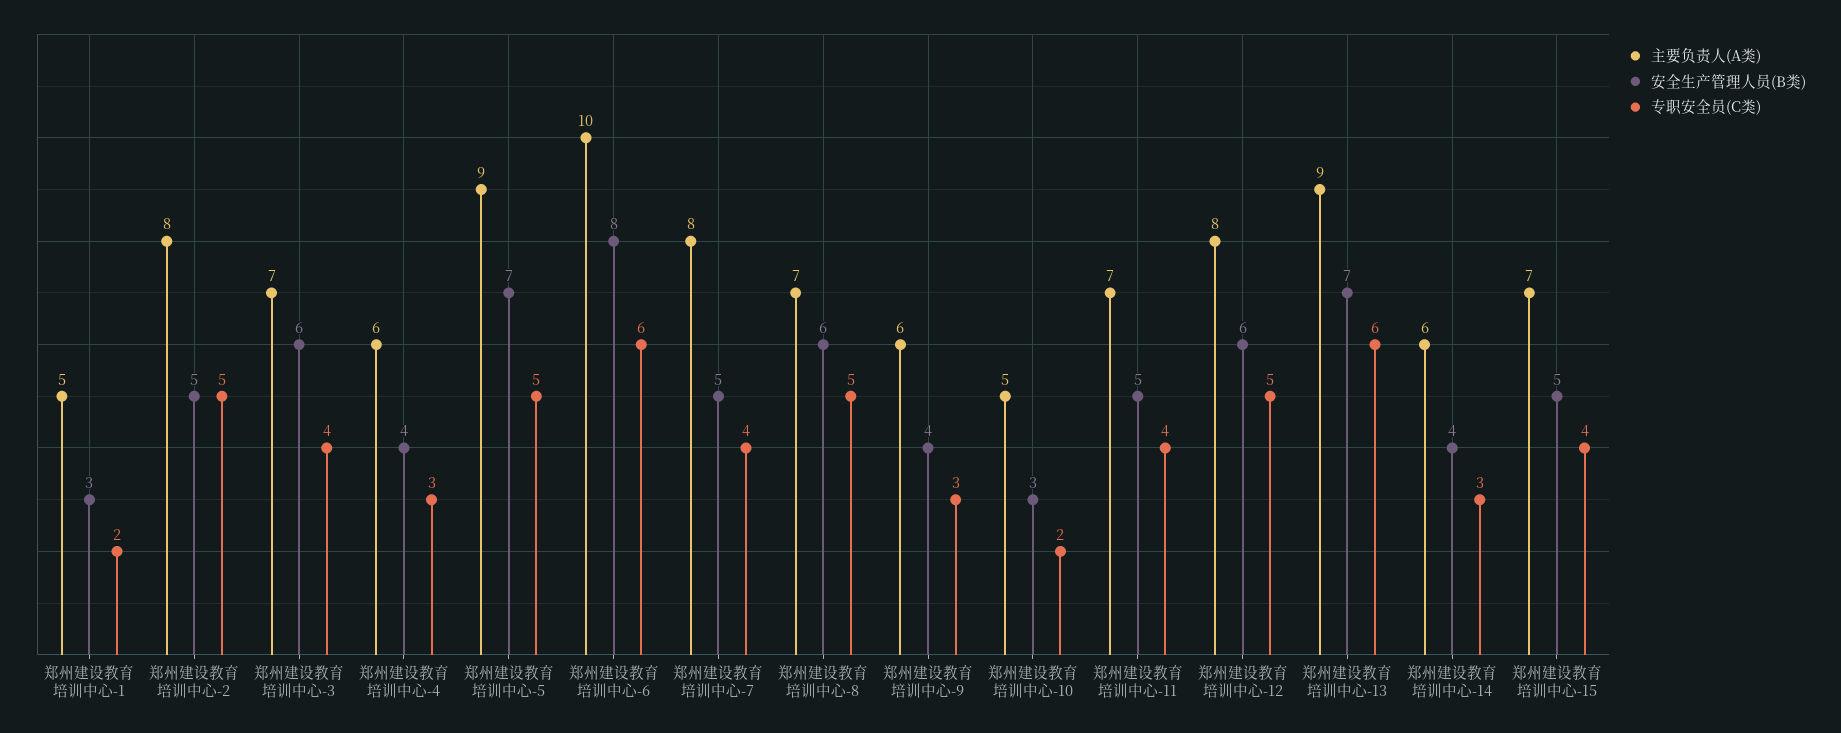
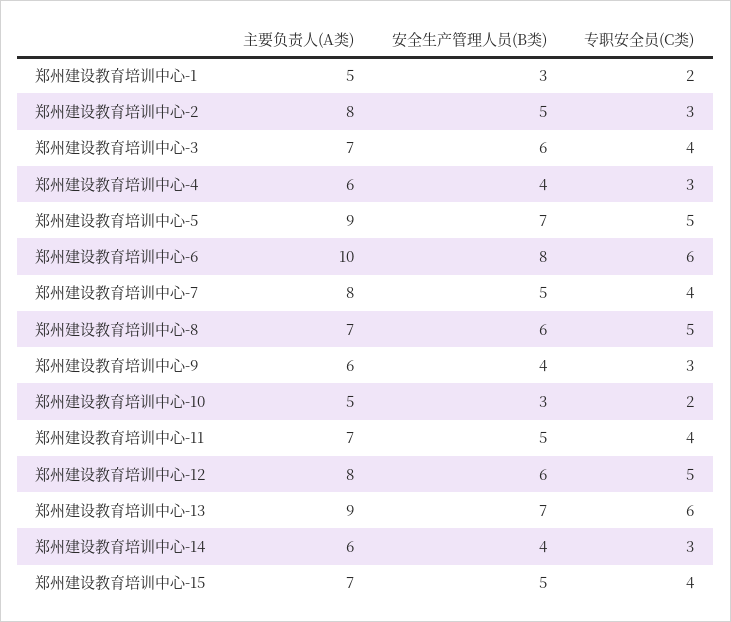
  {
    "主要负责人(A类)": {
      "郑州建设教育培训中心-1": 5,
      "郑州建设教育培训中心-2": 8,
      "郑州建设教育培训中心-3": 7,
      "郑州建设教育培训中心-4": 6,
      "郑州建设教育培训中心-5": 9,
      "郑州建设教育培训中心-6": 10,
      "郑州建设教育培训中心-7": 8,
      "郑州建设教育培训中心-8": 7,
      "郑州建设教育培训中心-9": 6,
      "郑州建设教育培训中心-10": 5,
      "郑州建设教育培训中心-11": 7,
      "郑州建设教育培训中心-12": 8,
      "郑州建设教育培训中心-13": 9,
      "郑州建设教育培训中心-14": 6,
      "郑州建设教育培训中心-15": 7
    },
    "安全生产管理人员(B类)": {
      "郑州建设教育培训中心-1": 3,
      "郑州建设教育培训中心-2": 5,
      "郑州建设教育培训中心-3": 6,
      "郑州建设教育培训中心-4": 4,
      "郑州建设教育培训中心-5": 7,
      "郑州建设教育培训中心-6": 8,
      "郑州建设教育培训中心-7": 5,
      "郑州建设教育培训中心-8": 6,
      "郑州建设教育培训中心-9": 4,
      "郑州建设教育培训中心-10": 3,
      "郑州建设教育培训中心-11": 5,
      "郑州建设教育培训中心-12": 6,
      "郑州建设教育培训中心-13": 7,
      "郑州建设教育培训中心-14": 4,
      "郑州建设教育培训中心-15": 5
    },
    "专职安全员(C类)": {
      "郑州建设教育培训中心-1": 2,
-     "郑州建设教育培训中心-2": 5,
+     "郑州建设教育培训中心-2": 3,
      "郑州建设教育培训中心-3": 4,
      "郑州建设教育培训中心-4": 3,
      "郑州建设教育培训中心-5": 5,
      "郑州建设教育培训中心-6": 6,
      "郑州建设教育培训中心-7": 4,
      "郑州建设教育培训中心-8": 5,
      "郑州建设教育培训中心-9": 3,
      "郑州建设教育培训中心-10": 2,
      "郑州建设教育培训中心-11": 4,
      "郑州建设教育培训中心-12": 5,
      "郑州建设教育培训中心-13": 6,
      "郑州建设教育培训中心-14": 3,
      "郑州建设教育培训中心-15": 4
    }
  }

